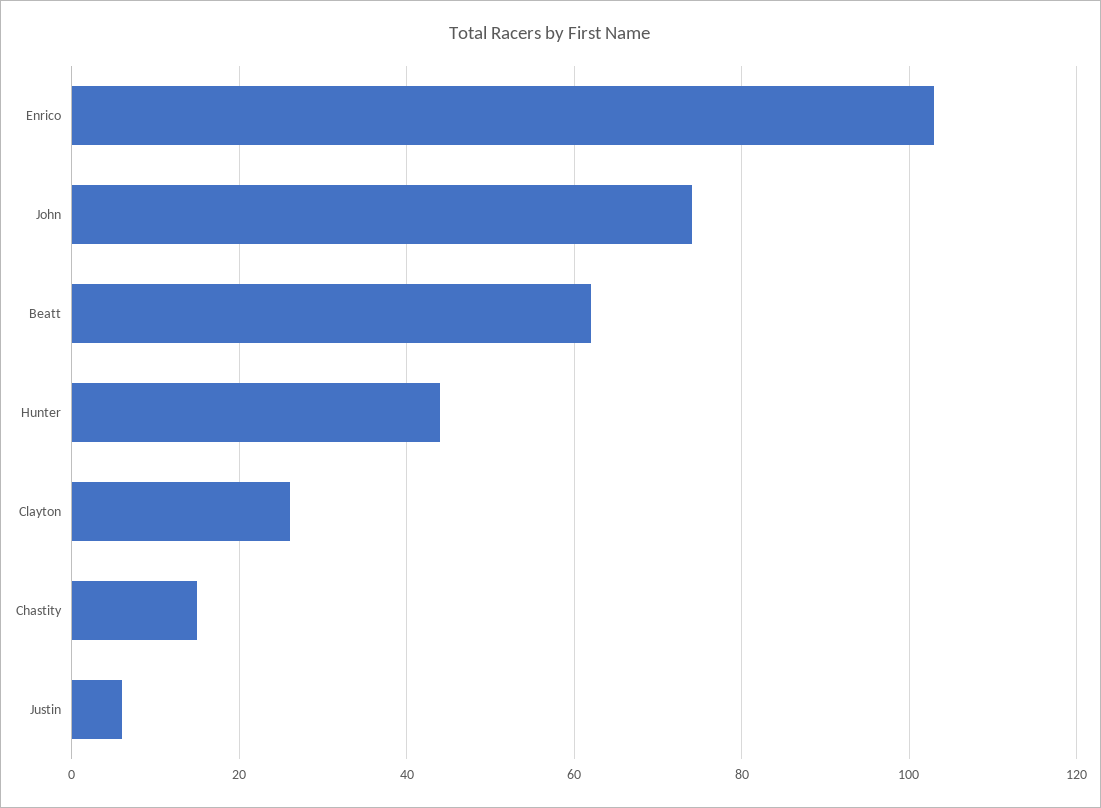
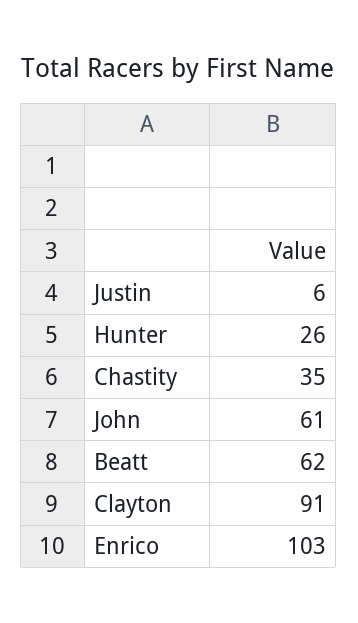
  {
    "Enrico": 103,
-   "John": 75,
+   "John": 61,
    "Beatt": 62,
-   "Hunter": 45,
+   "Hunter": 26,
-   "Clayton": 25,
+   "Clayton": 91,
-   "Chastity": 15,
+   "Chastity": 35,
    "Justin": 6
  }

